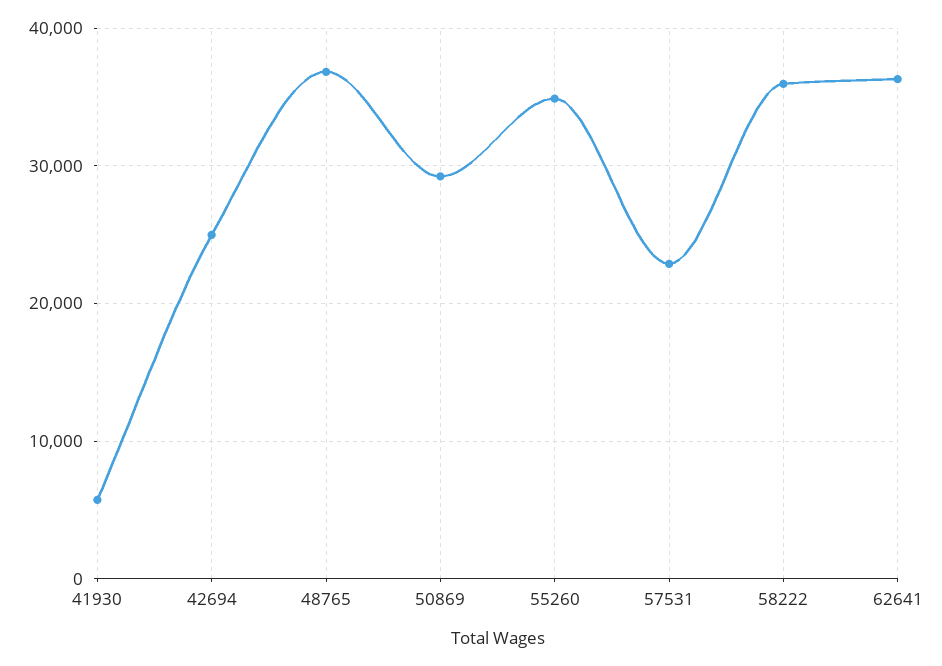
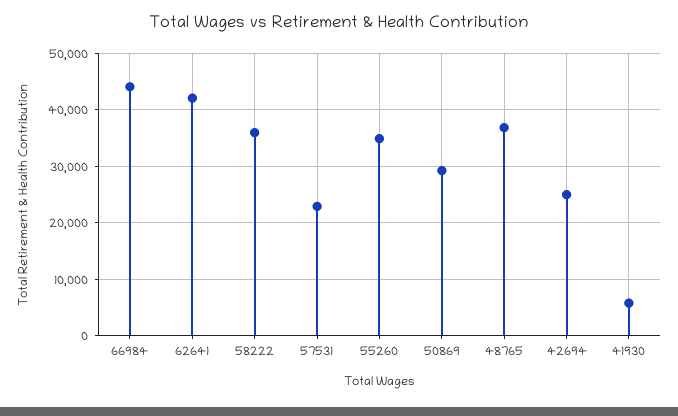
  {
    "41930": 6000,
    "42694": 25000,
    "48765": 37000,
    "50869": 29000,
    "55260": 35000,
    "57531": 23000,
    "58222": 36000,
-   "62641": 36000
+   "62641": 42000,
+   "66984": 44000
  }

